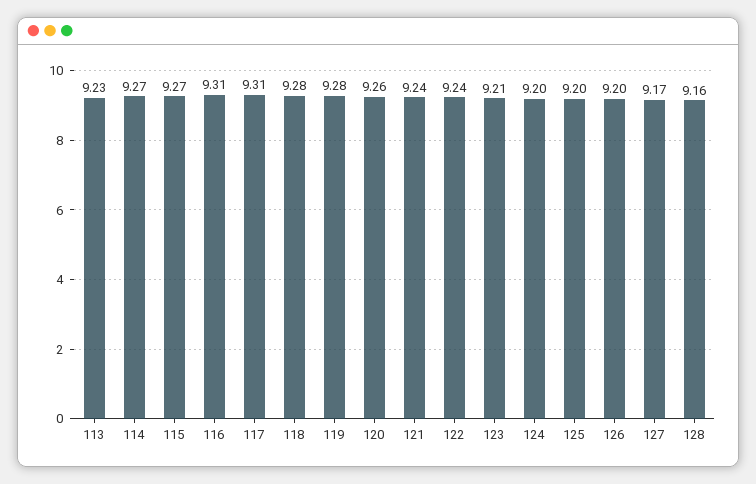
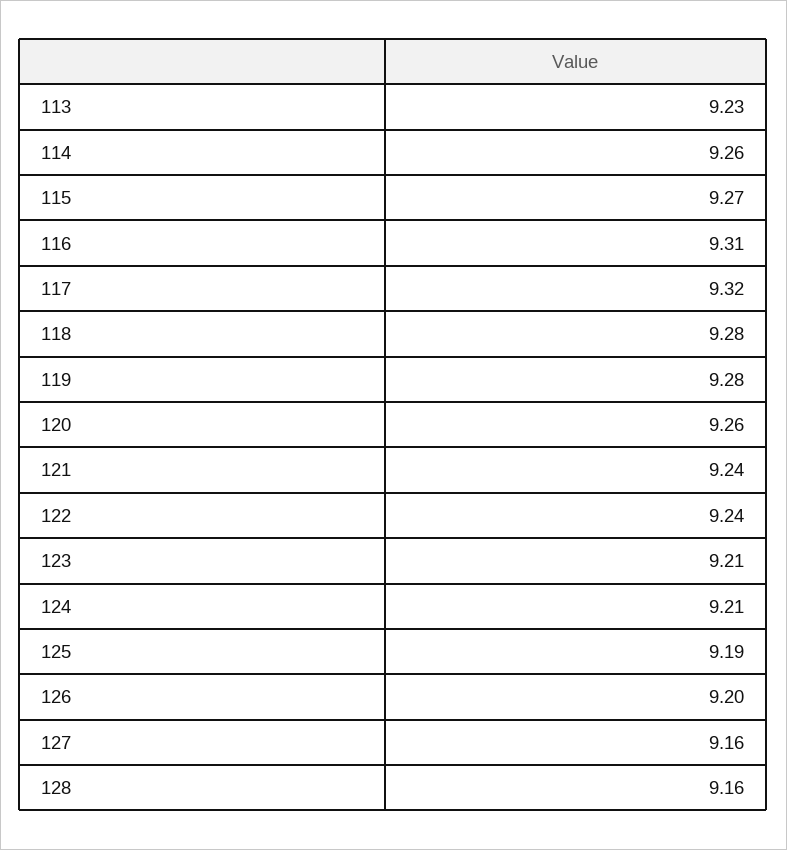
  {
    "113": 9.23,
-   "114": 9.27,
+   "114": 9.26,
    "115": 9.27,
    "116": 9.31,
-   "117": 9.31,
+   "117": 9.32,
    "118": 9.28,
    "119": 9.28,
    "120": 9.26,
    "121": 9.24,
    "122": 9.24,
    "123": 9.21,
-   "124": 9.2,
+   "124": 9.21,
-   "125": 9.2,
+   "125": 9.19,
    "126": 9.2,
-   "127": 9.17,
+   "127": 9.16,
    "128": 9.16
  }

